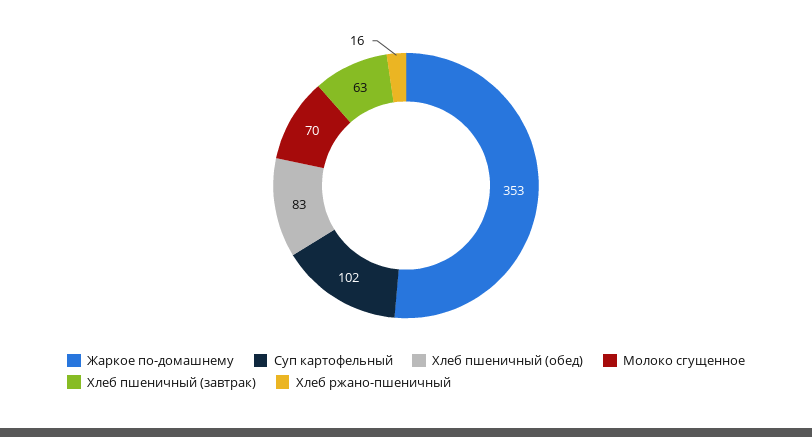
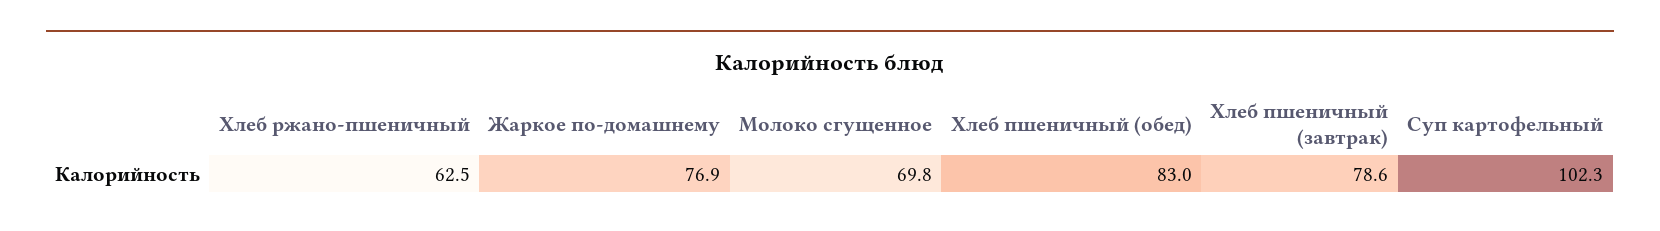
  {
-   "Жаркое по-домашнему": 353,
+   "Жаркое по-домашнему": 76.9,
    "Суп картофельный": 102.3,
    "Хлеб пшеничный (обед)": 83,
    "Молоко сгущенное": 69.8,
-   "Хлеб пшеничный (завтрак)": 63,
+   "Хлеб пшеничный (завтрак)": 78.6,
-   "Хлеб ржано-пшеничный": 16
+   "Хлеб ржано-пшеничный": 62.5
  }

